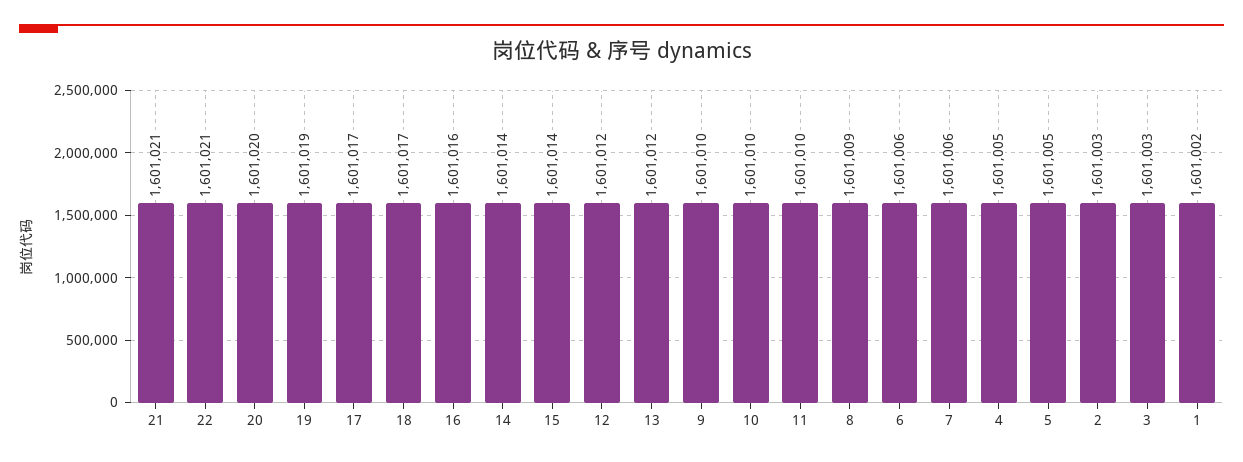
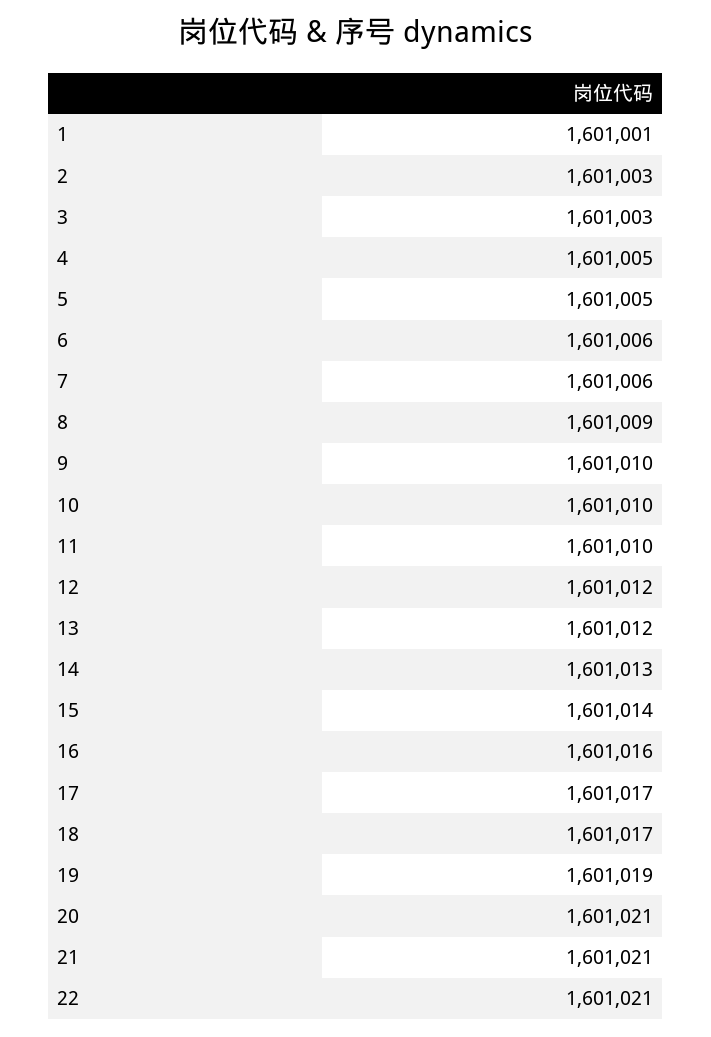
  {
    "21": 1601021,
    "22": 1601021,
-   "20": 1601020,
+   "20": 1601021,
    "19": 1601019,
    "17": 1601017,
    "18": 1601017,
    "16": 1601016,
-   "14": 1601014,
+   "14": 1601013,
    "15": 1601014,
    "12": 1601012,
    "13": 1601012,
    "9": 1601010,
    "10": 1601010,
    "11": 1601010,
    "8": 1601009,
    "6": 1601006,
    "7": 1601006,
    "4": 1601005,
    "5": 1601005,
    "2": 1601003,
    "3": 1601003,
-   "1": 1601002
+   "1": 1601001
  }

